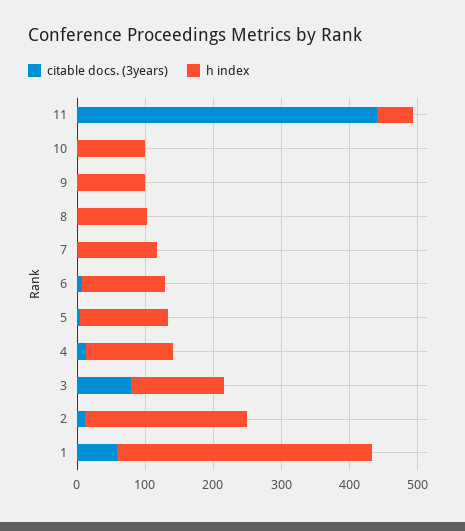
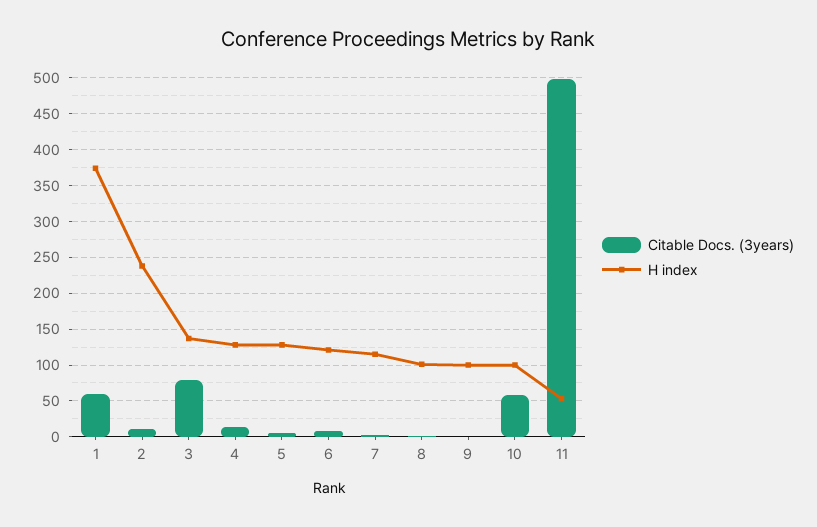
  {
    "citable docs. (3years)": {
-     "11": 440,
+     "11": 500,
-     "10": 0,
+     "10": 60,
      "9": 0,
      "8": 0,
      "7": 0,
      "6": 10,
      "5": 10,
      "4": 10,
      "3": 80,
      "2": 10,
      "1": 60
    },
    "h index": {
      "11": 50,
      "10": 100,
      "9": 100,
      "8": 100,
      "7": 120,
      "6": 120,
      "5": 130,
      "4": 130,
      "3": 140,
      "2": 240,
      "1": 370
    }
  }

